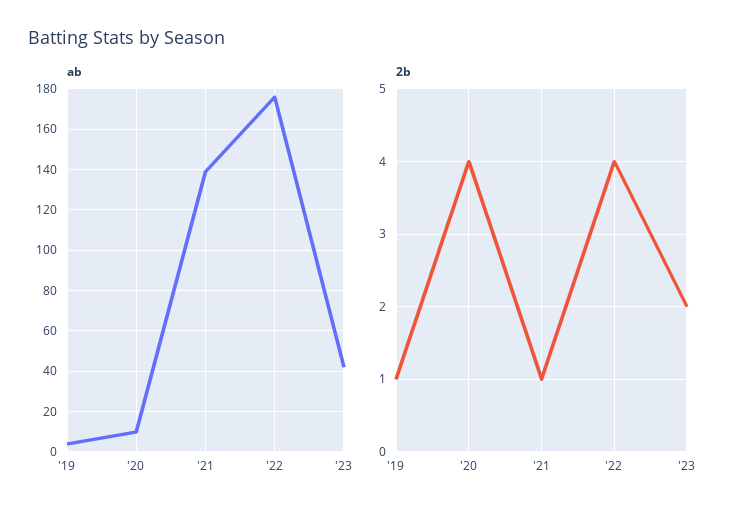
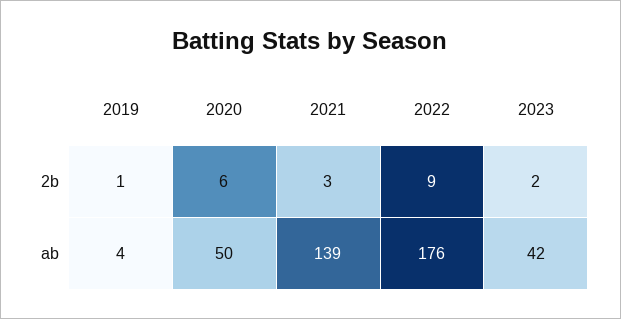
  {
    "ab": {
      "'19": 4,
-     "'20": 10,
+     "'20": 50,
      "'21": 139,
      "'22": 176,
      "'23": 42
    },
    "2b": {
      "'19": 1,
-     "'20": 4,
+     "'20": 6,
-     "'21": 1,
+     "'21": 3,
-     "'22": 4,
+     "'22": 9,
      "'23": 2
    }
  }

